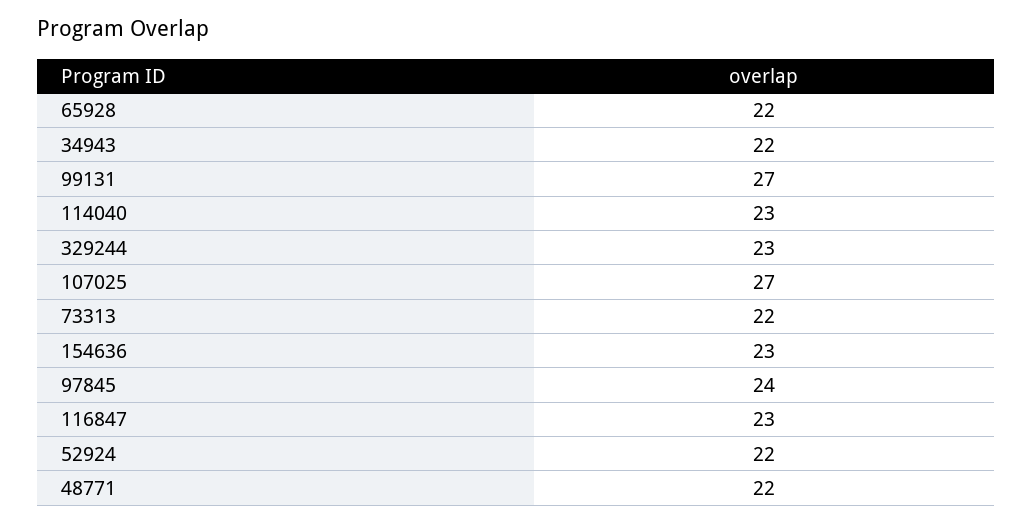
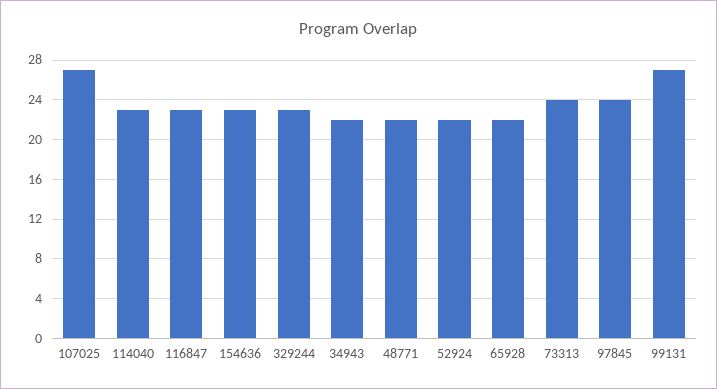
  {
    "65928": 22,
    "34943": 22,
    "99131": 27,
    "114040": 23,
    "329244": 23,
    "107025": 27,
-   "73313": 22,
+   "73313": 24,
    "154636": 23,
    "97845": 24,
    "116847": 23,
    "52924": 22,
    "48771": 22
  }

